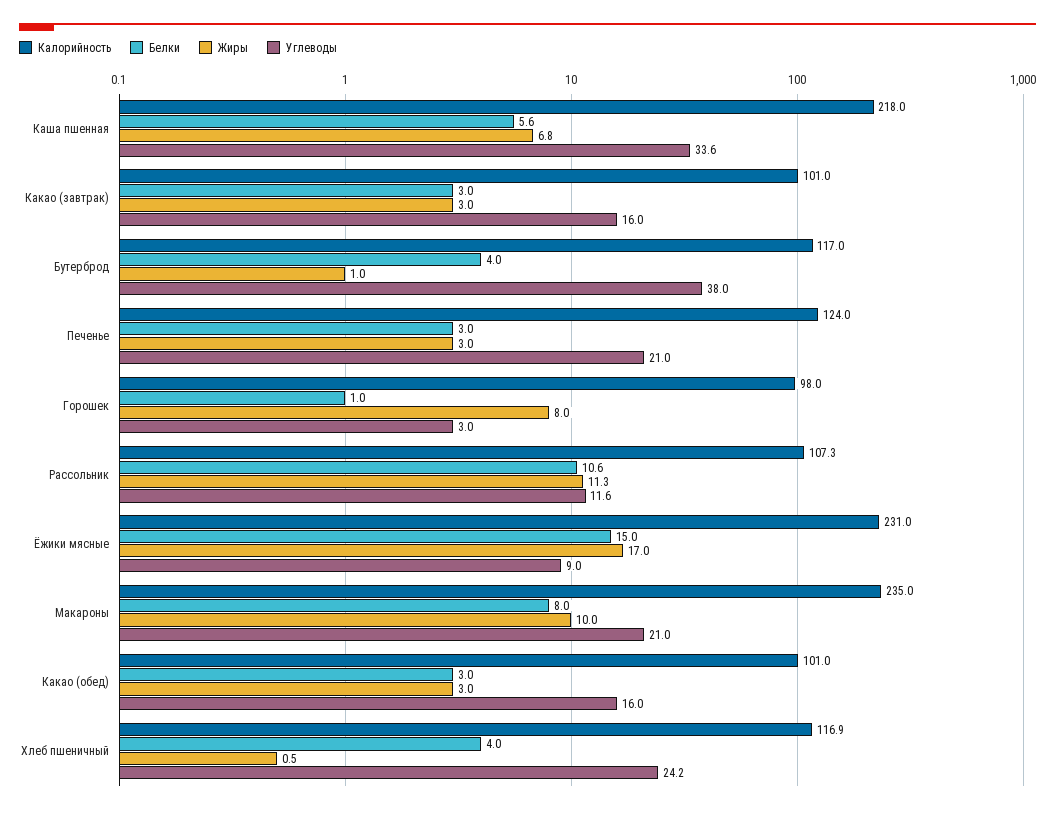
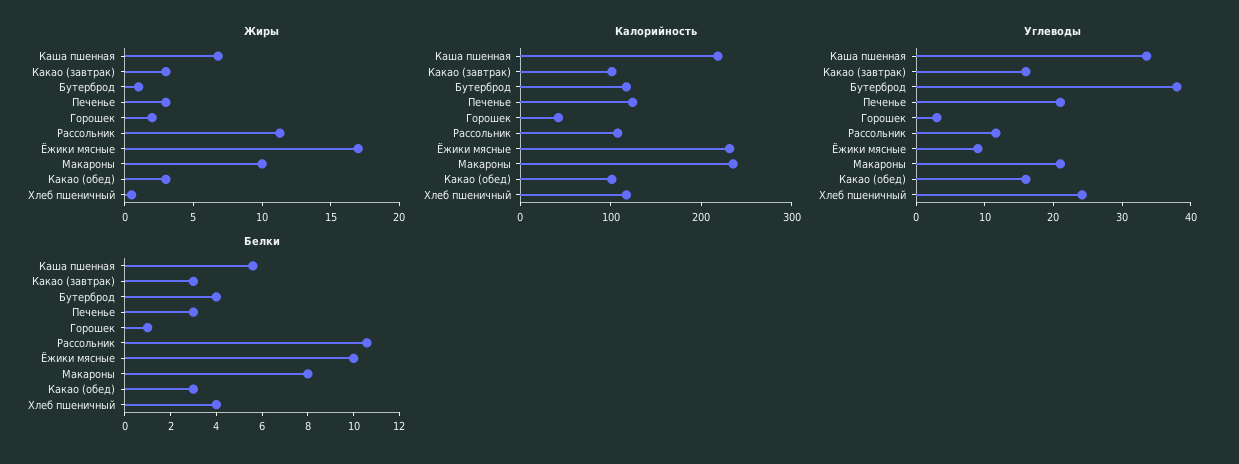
  {
    "Калорийность": {
      "Каша пшенная": 218,
      "Какао (завтрак)": 101,
      "Бутерброд": 117,
      "Печенье": 124,
-     "Горошек": 98,
+     "Горошек": 40,
      "Рассольник": 107.3,
      "Ёжики мясные": 231,
      "Макароны": 235,
      "Какао (обед)": 101,
      "Хлеб пшеничный": 116.9
    },
    "Белки": {
      "Каша пшенная": 5.6,
      "Какао (завтрак)": 3,
      "Бутерброд": 4,
      "Печенье": 3,
      "Горошек": 1,
      "Рассольник": 10.6,
-     "Ёжики мясные": 15,
+     "Ёжики мясные": 10,
      "Макароны": 8,
      "Какао (обед)": 3,
      "Хлеб пшеничный": 4
    },
    "Жиры": {
      "Каша пшенная": 6.8,
      "Какао (завтрак)": 3,
      "Бутерброд": 1,
      "Печенье": 3,
-     "Горошек": 8,
+     "Горошек": 2,
      "Рассольник": 11.3,
      "Ёжики мясные": 17,
      "Макароны": 10,
      "Какао (обед)": 3,
      "Хлеб пшеничный": 0.5
    },
    "Углеводы": {
      "Каша пшенная": 33.6,
      "Какао (завтрак)": 16,
      "Бутерброд": 38,
      "Печенье": 21,
      "Горошек": 3,
      "Рассольник": 11.6,
      "Ёжики мясные": 9,
      "Макароны": 21,
      "Какао (обед)": 16,
      "Хлеб пшеничный": 24.2
    }
  }

